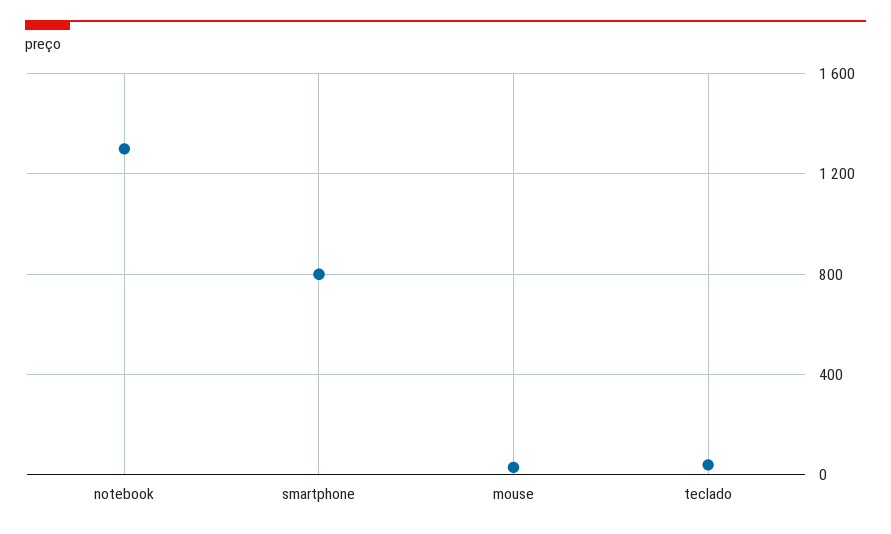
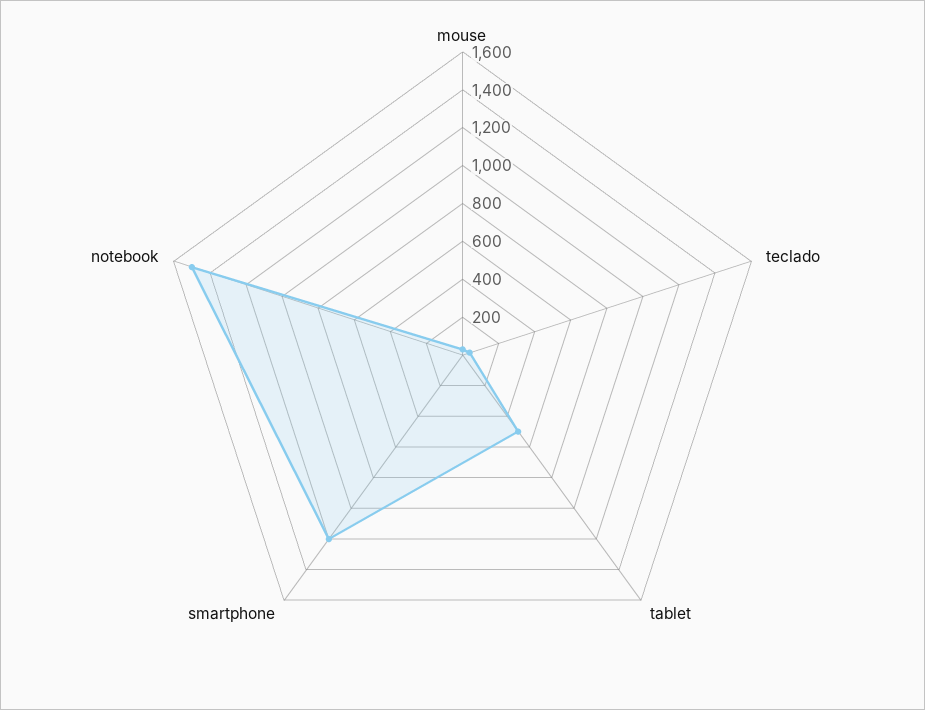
  {
-   "notebook": 1300,
+   "notebook": 1500,
-   "smartphone": 800,
+   "smartphone": 1200,
    "mouse": 50,
-   "teclado": 50
+   "teclado": 50,
+   "tablet": 500
  }

